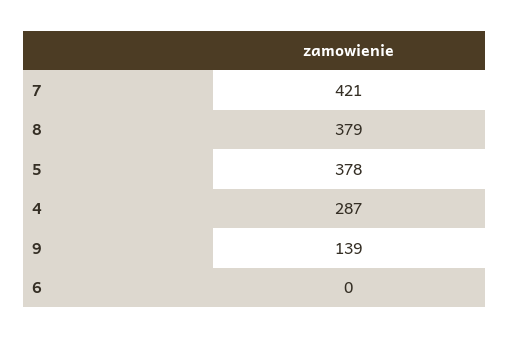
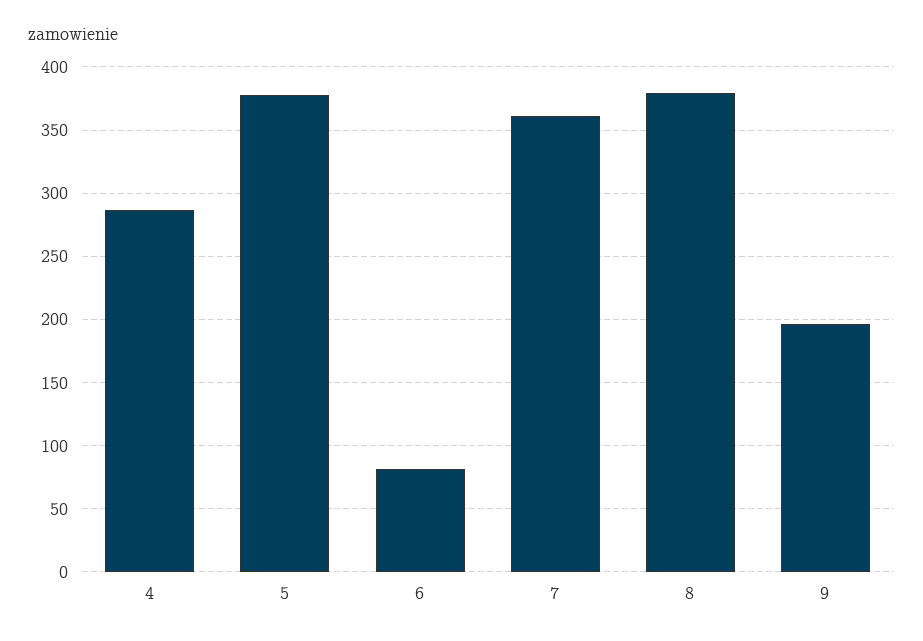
  {
-   "7": 421,
+   "7": 360,
    "8": 379,
    "5": 378,
    "4": 287,
-   "9": 139,
+   "9": 195,
-   "6": 0
+   "6": 80
  }

